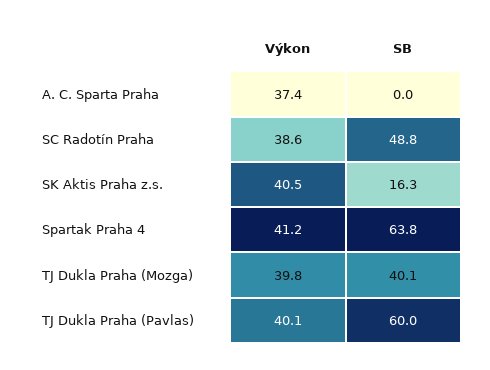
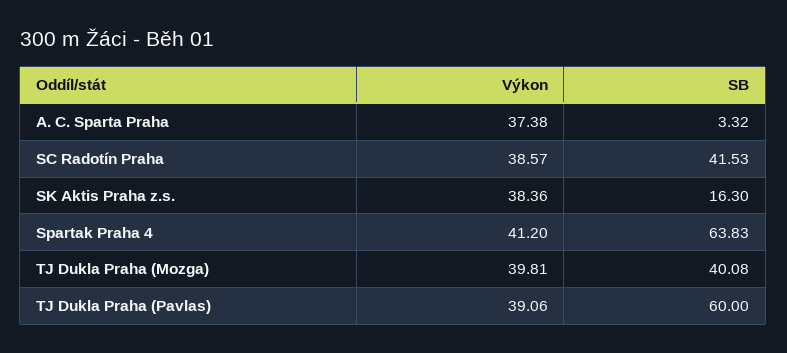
  {
    "Výkon": {
      "A. C. Sparta Praha": 37.38,
      "SC Radotín Praha": 38.57,
-     "SK Aktis Praha z.s.": 40.5,
+     "SK Aktis Praha z.s.": 38.36,
      "Spartak Praha 4": 41.2,
      "TJ Dukla Praha (Mozga)": 39.81,
-     "TJ Dukla Praha (Pavlas)": 40.1
+     "TJ Dukla Praha (Pavlas)": 39.06
    },
    "SB": {
-     "A. C. Sparta Praha": 0,
+     "A. C. Sparta Praha": 3.32,
-     "SC Radotín Praha": 48.8,
+     "SC Radotín Praha": 41.53,
      "SK Aktis Praha z.s.": 16.3,
      "Spartak Praha 4": 63.83,
      "TJ Dukla Praha (Mozga)": 40.08,
      "TJ Dukla Praha (Pavlas)": 60
    }
  }

